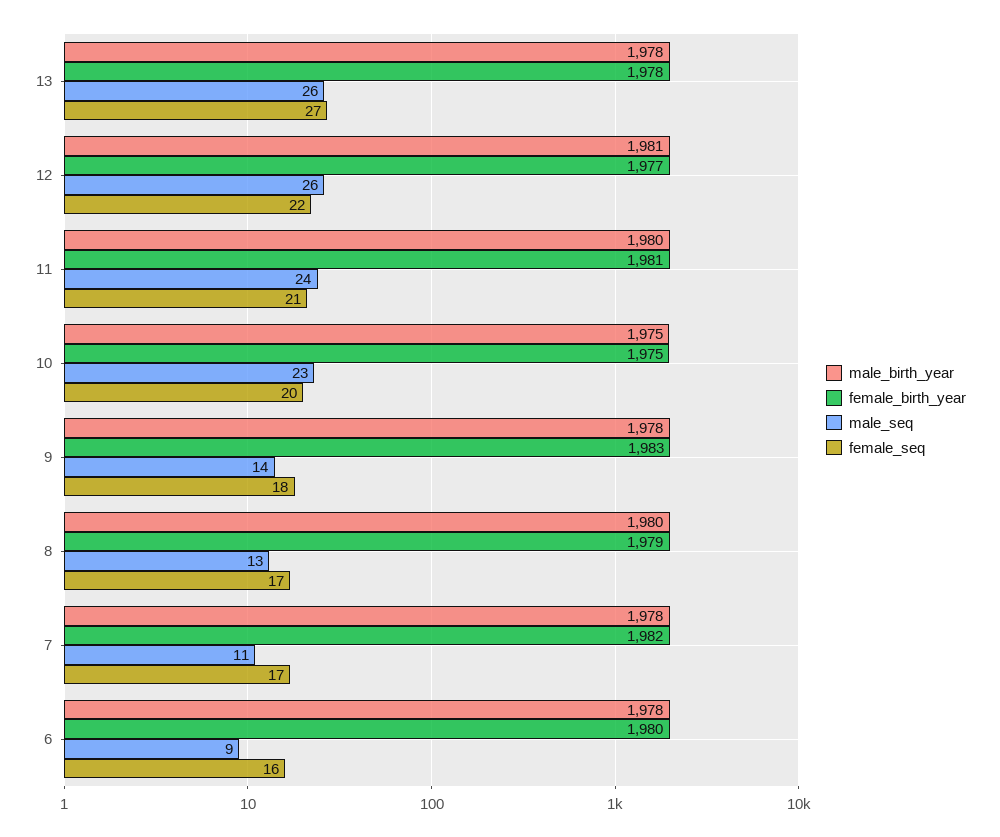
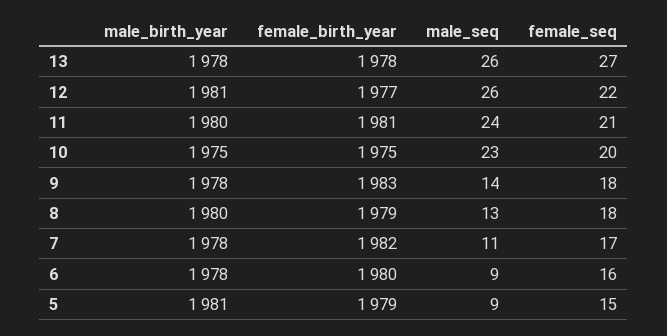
  {
    "male_birth_year": {
      "13": 1978,
      "12": 1981,
      "11": 1980,
      "10": 1975,
      "9": 1978,
      "8": 1980,
      "7": 1978,
-     "6": 1978
+     "6": 1978,
+     "5": 1981
    },
    "female_birth_year": {
      "13": 1978,
      "12": 1977,
      "11": 1981,
      "10": 1975,
      "9": 1983,
      "8": 1979,
      "7": 1982,
-     "6": 1980
+     "6": 1980,
+     "5": 1979
    },
    "male_seq": {
      "13": 26,
      "12": 26,
      "11": 24,
      "10": 23,
      "9": 14,
      "8": 13,
      "7": 11,
-     "6": 9
+     "6": 9,
+     "5": 9
    },
    "female_seq": {
      "13": 27,
      "12": 22,
      "11": 21,
      "10": 20,
      "9": 18,
-     "8": 17,
+     "8": 18,
      "7": 17,
-     "6": 16
+     "6": 16,
+     "5": 15
    }
  }

